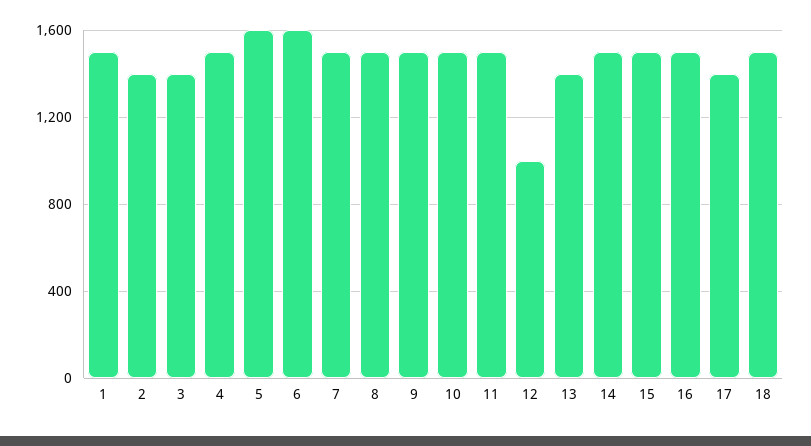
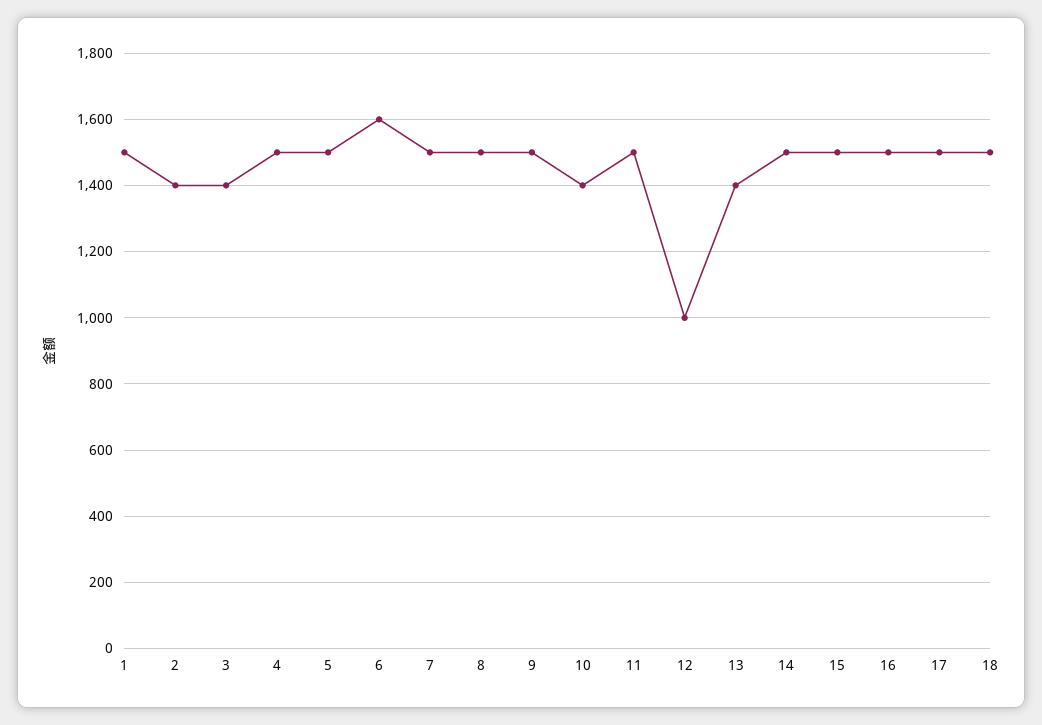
  {
    "1": 1500,
    "2": 1400,
    "3": 1400,
    "4": 1500,
-   "5": 1600,
+   "5": 1500,
    "6": 1600,
    "7": 1500,
    "8": 1500,
    "9": 1500,
-   "10": 1500,
+   "10": 1400,
    "11": 1500,
    "12": 1000,
    "13": 1400,
    "14": 1500,
    "15": 1500,
    "16": 1500,
-   "17": 1400,
+   "17": 1500,
    "18": 1500
  }

